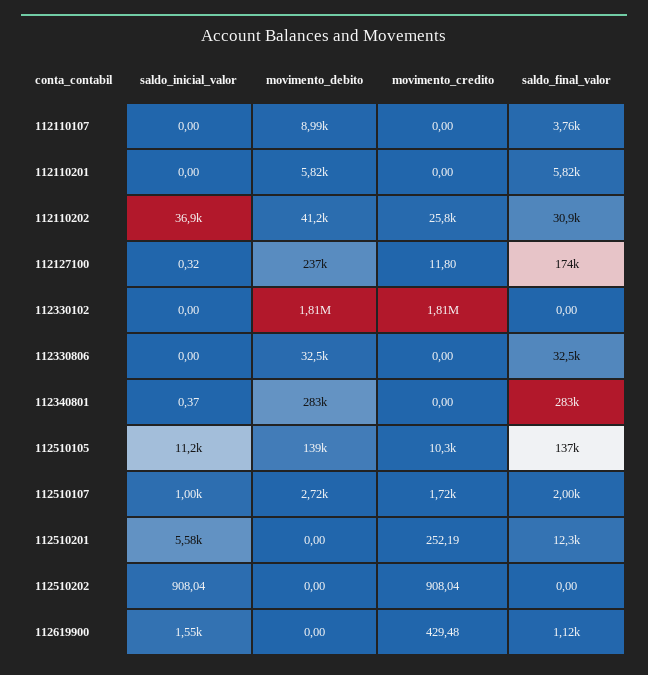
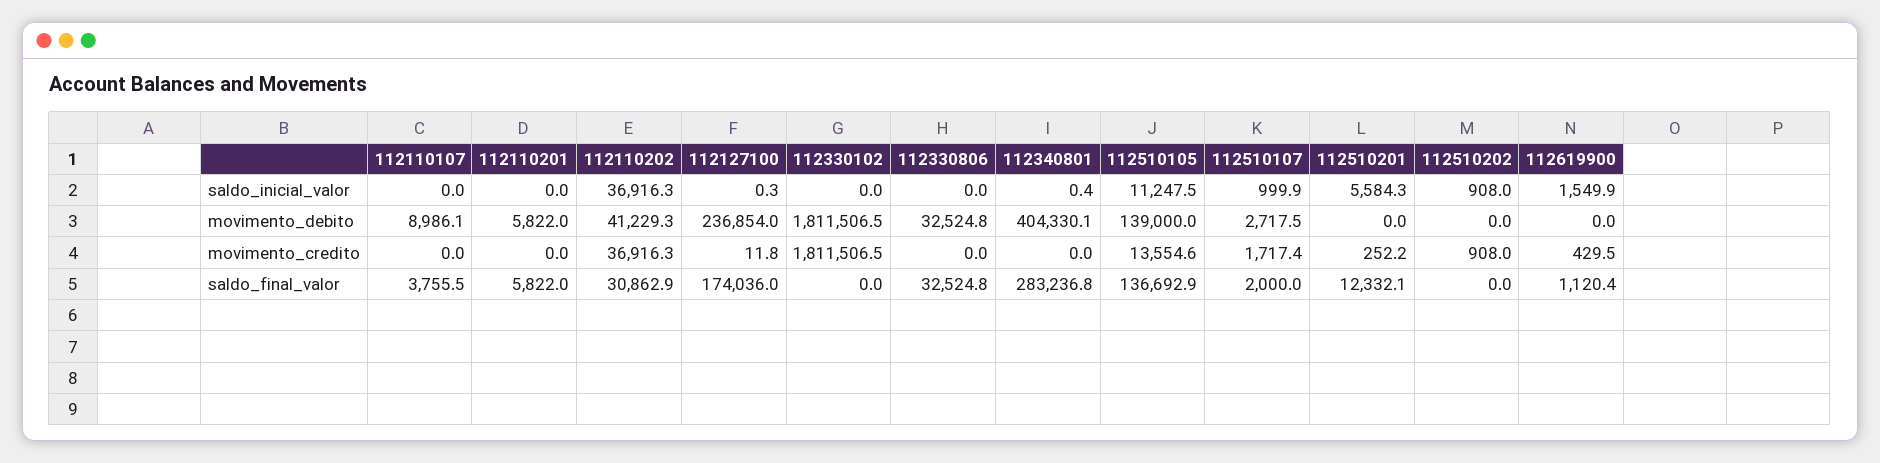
  {
    "saldo_inicial_valor": {
      "112110107": 0,
      "112110201": 0,
      "112110202": 36916.3,
      "112127100": 0.32,
      "112330102": 0,
      "112330806": 0,
      "112340801": 0.37,
      "112510105": 11247.5,
      "112510107": 999.9,
      "112510201": 5584.3,
      "112510202": 908.04,
      "112619900": 1549.9
    },
    "movimento_debito": {
      "112110107": 8986.1,
      "112110201": 5822,
      "112110202": 41229.3,
      "112127100": 236854,
      "112330102": 1811506.5,
      "112330806": 32524.8,
-     "112340801": 283000,
+     "112340801": 404330.1,
      "112510105": 139000,
      "112510107": 2717.5,
      "112510201": 0,
      "112510202": 0,
      "112619900": 0
    },
    "movimento_credito": {
      "112110107": 0,
      "112110201": 0,
-     "112110202": 25800,
+     "112110202": 36916.3,
      "112127100": 11.8,
      "112330102": 1811506.5,
      "112330806": 0,
      "112340801": 0,
-     "112510105": 10300,
+     "112510105": 13554.6,
      "112510107": 1717.4,
      "112510201": 252.19,
      "112510202": 908.04,
      "112619900": 429.48
    },
    "saldo_final_valor": {
      "112110107": 3755.5,
      "112110201": 5822,
      "112110202": 30862.9,
      "112127100": 174036,
      "112330102": 0,
      "112330806": 32524.8,
      "112340801": 283236.8,
      "112510105": 136692.9,
      "112510107": 2000,
      "112510201": 12332.1,
      "112510202": 0,
      "112619900": 1120.4
    }
  }

